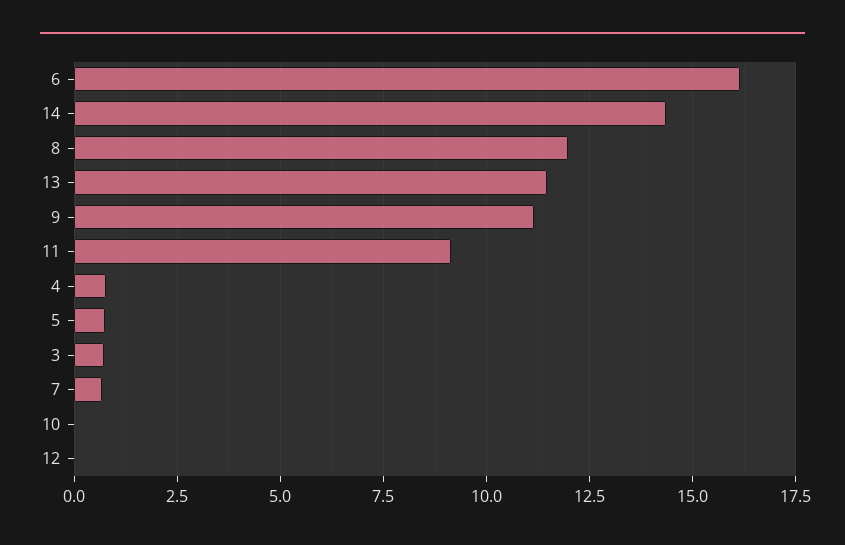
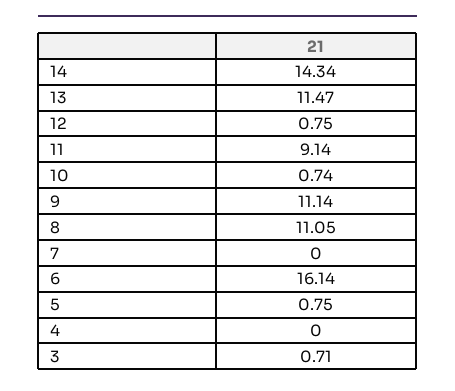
  {
    "6": 16.14,
    "14": 14.34,
-   "8": 12,
+   "8": 11.05,
    "13": 11.47,
    "9": 11.14,
    "11": 9.14,
-   "4": 0.75,
+   "4": 0,
    "5": 0.75,
    "3": 0.71,
-   "7": 0.75,
+   "7": 0,
-   "10": 0,
+   "10": 0.74,
-   "12": 0
+   "12": 0.75
  }

